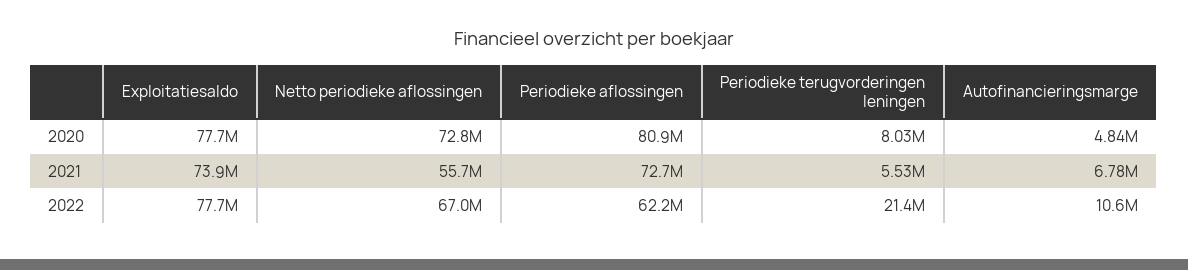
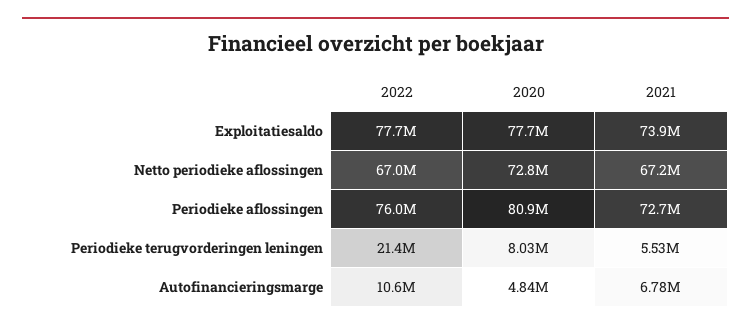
  {
    "Exploitatiesaldo": {
      "2020": 77700000,
      "2021": 73900000,
      "2022": 77700000
    },
    "Netto periodieke aflossingen": {
      "2020": 72800000,
-     "2021": 55700000,
+     "2021": 67200000,
      "2022": 67000000
    },
    "Periodieke aflossingen": {
      "2020": 80900000,
      "2021": 72700000,
-     "2022": 62200000
+     "2022": 76000000
    },
    "Periodieke terugvorderingen leningen": {
      "2020": 8030000,
      "2021": 5530000,
      "2022": 21400000
    },
    "Autofinancieringsmarge": {
      "2020": 4840000,
      "2021": 6780000,
      "2022": 10600000
    }
  }

